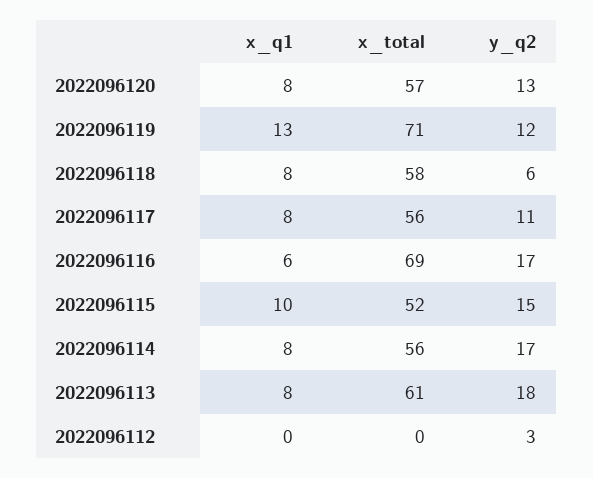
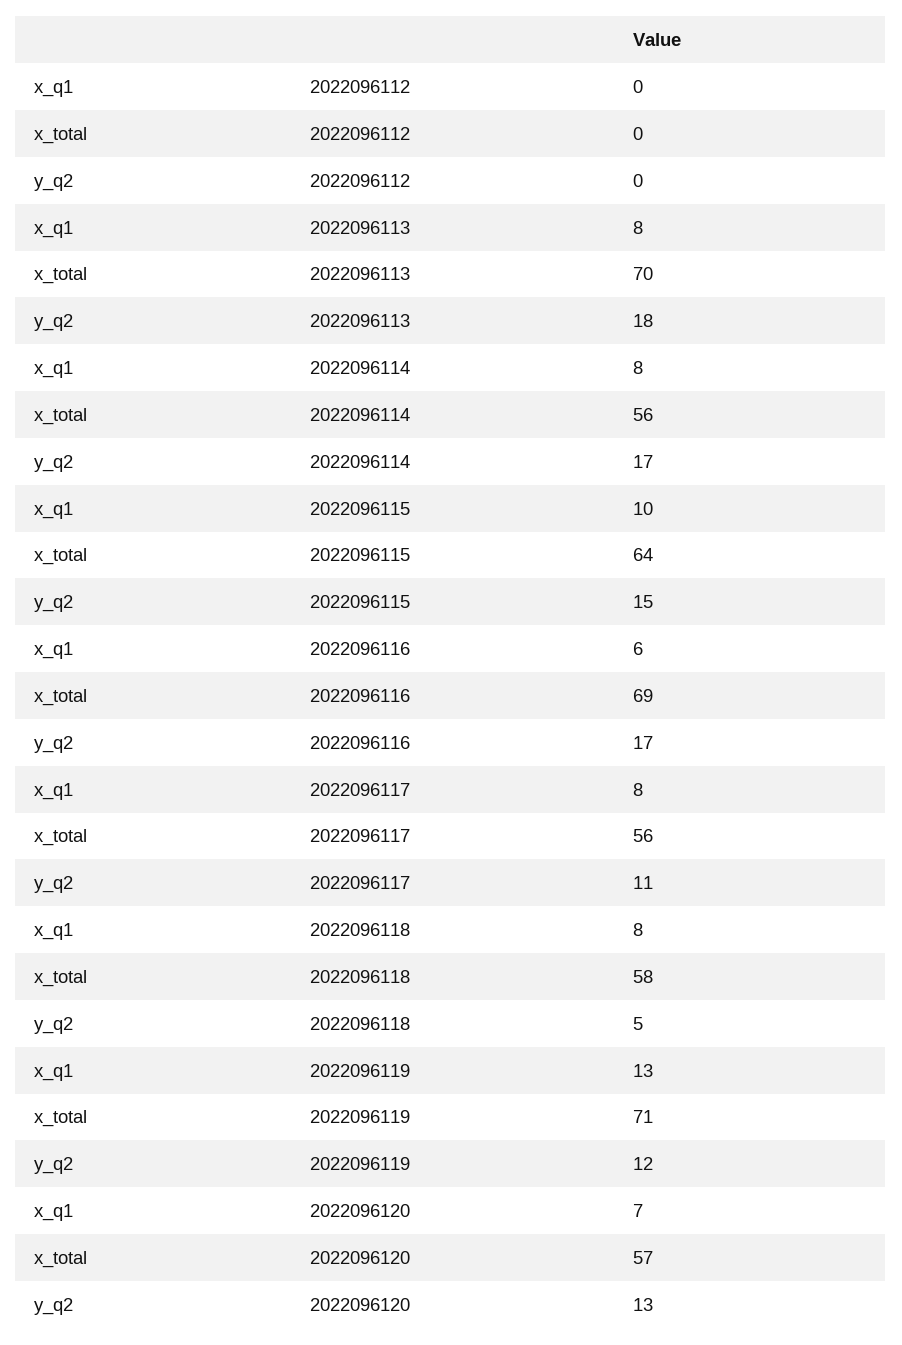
  {
    "x_q1": {
-     "2022096120": 8,
+     "2022096120": 7,
      "2022096119": 13,
      "2022096118": 8,
      "2022096117": 8,
      "2022096116": 6,
      "2022096115": 10,
      "2022096114": 8,
      "2022096113": 8,
      "2022096112": 0
    },
    "x_total": {
      "2022096120": 57,
      "2022096119": 71,
      "2022096118": 58,
      "2022096117": 56,
      "2022096116": 69,
-     "2022096115": 52,
+     "2022096115": 64,
      "2022096114": 56,
-     "2022096113": 61,
+     "2022096113": 70,
      "2022096112": 0
    },
    "y_q2": {
      "2022096120": 13,
      "2022096119": 12,
-     "2022096118": 6,
+     "2022096118": 5,
      "2022096117": 11,
      "2022096116": 17,
      "2022096115": 15,
      "2022096114": 17,
      "2022096113": 18,
-     "2022096112": 3
+     "2022096112": 0
    }
  }

